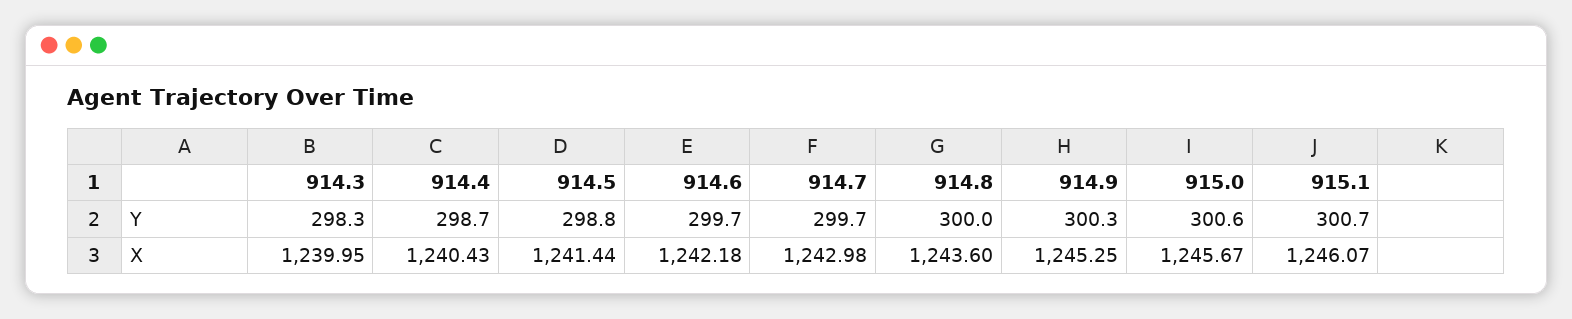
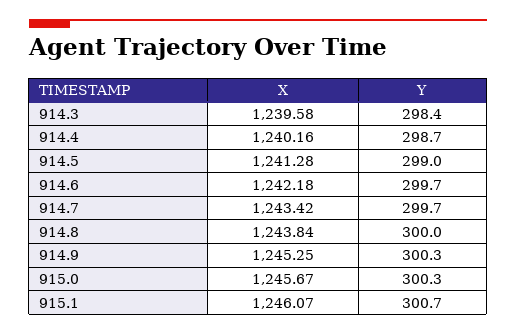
  {
    "914.3": {
-     "Y": 298.3,
+     "Y": 298.4,
-     "X": 1239.95
+     "X": 1239.58
    },
    "914.4": {
      "Y": 298.7,
-     "X": 1240.43
+     "X": 1240.16
    },
    "914.5": {
-     "Y": 298.8,
+     "Y": 299,
-     "X": 1241.44
+     "X": 1241.28
    },
    "914.6": {
      "Y": 299.7,
      "X": 1242.18
    },
    "914.7": {
      "Y": 299.7,
-     "X": 1242.98
+     "X": 1243.42
    },
    "914.8": {
      "Y": 300,
-     "X": 1243.6
+     "X": 1243.84
    },
    "914.9": {
      "Y": 300.3,
      "X": 1245.25
    },
    "915.0": {
-     "Y": 300.6,
+     "Y": 300.3,
      "X": 1245.67
    },
    "915.1": {
      "Y": 300.7,
      "X": 1246.07
    }
  }

